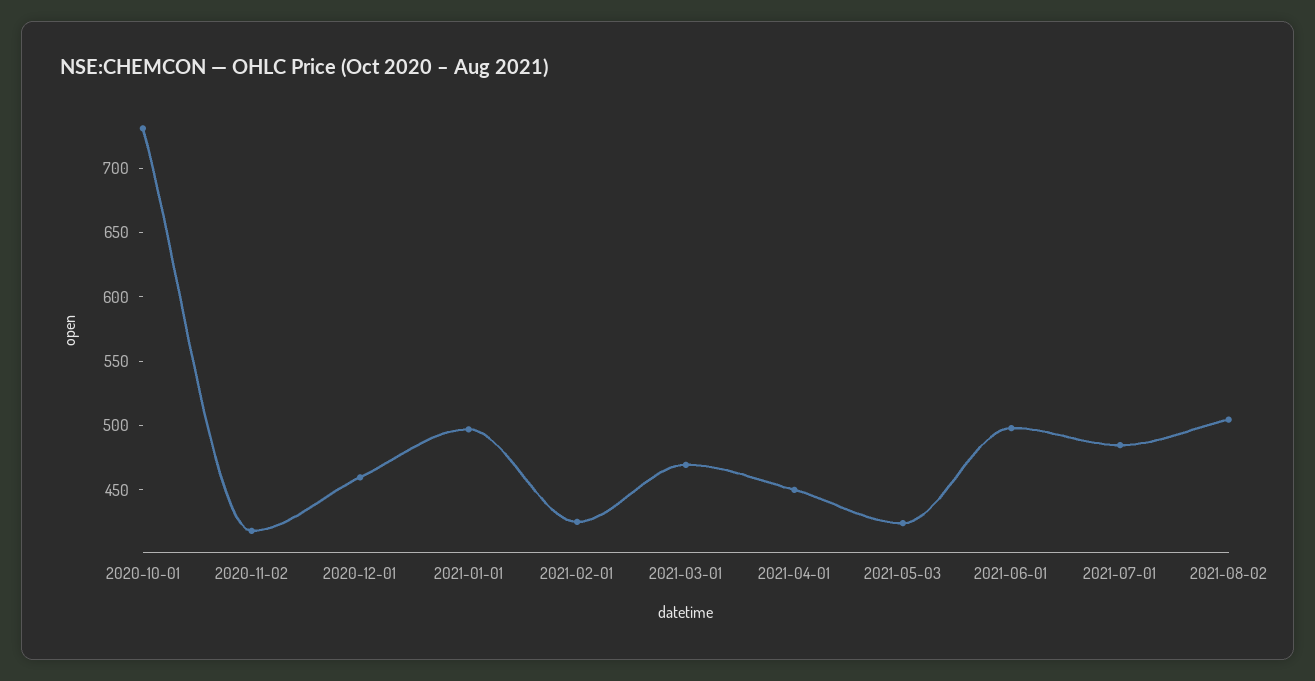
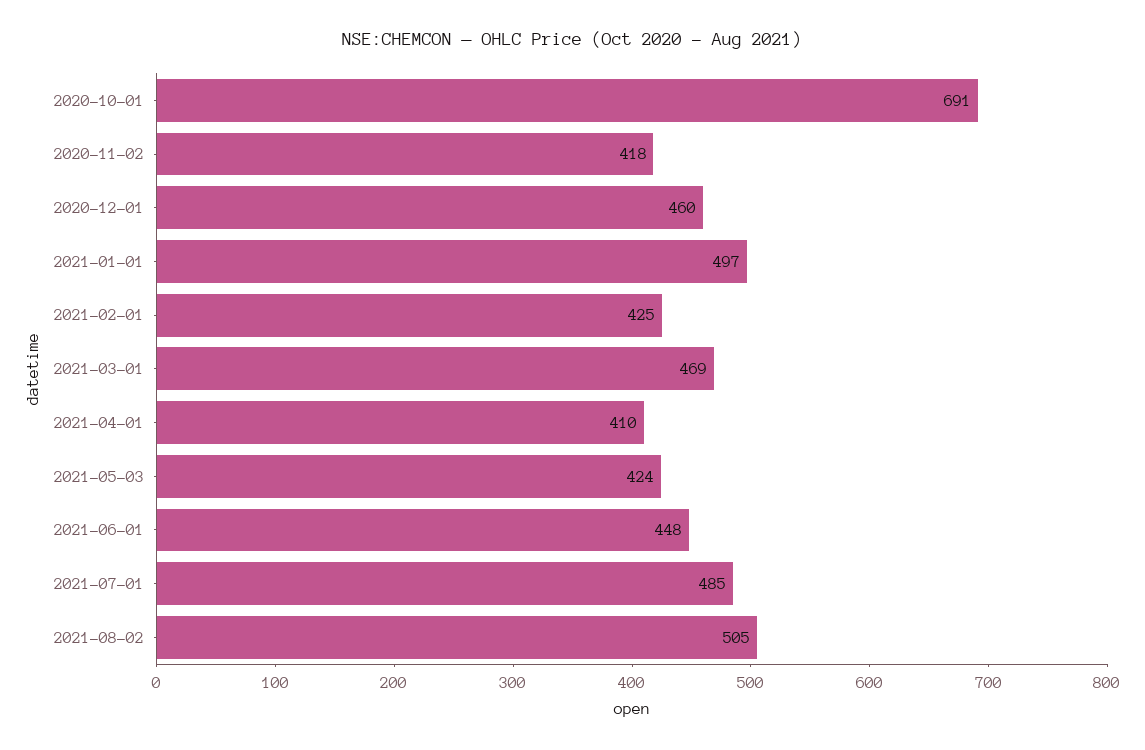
  {
-   "2020-10-01": 730,
+   "2020-10-01": 691,
    "2020-11-02": 418,
    "2020-12-01": 460,
    "2021-01-01": 497,
    "2021-02-01": 425,
    "2021-03-01": 469,
-   "2021-04-01": 450,
+   "2021-04-01": 410,
    "2021-05-03": 424,
-   "2021-06-01": 500,
+   "2021-06-01": 448,
    "2021-07-01": 485,
    "2021-08-02": 505
  }

